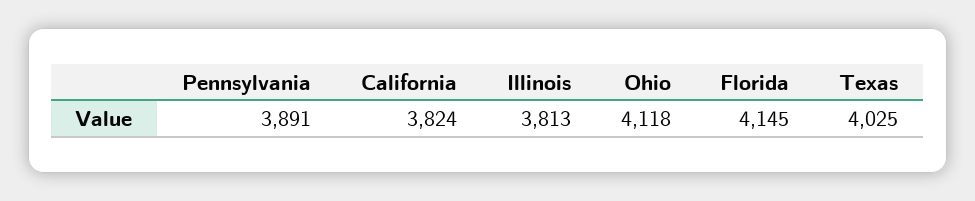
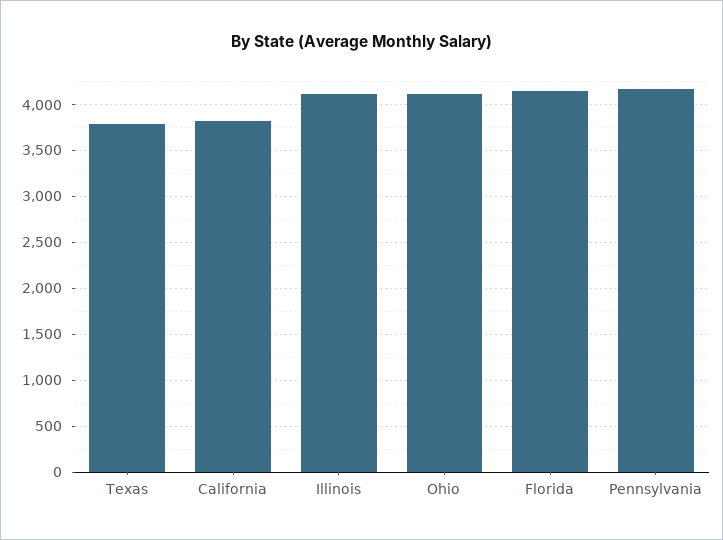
  {
-   "Pennsylvania": 3891,
+   "Pennsylvania": 4200,
    "California": 3824,
-   "Illinois": 3813,
+   "Illinois": 4100,
    "Ohio": 4118,
    "Florida": 4145,
-   "Texas": 4025
+   "Texas": 3800
  }

